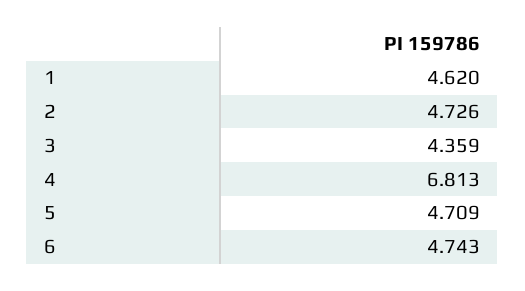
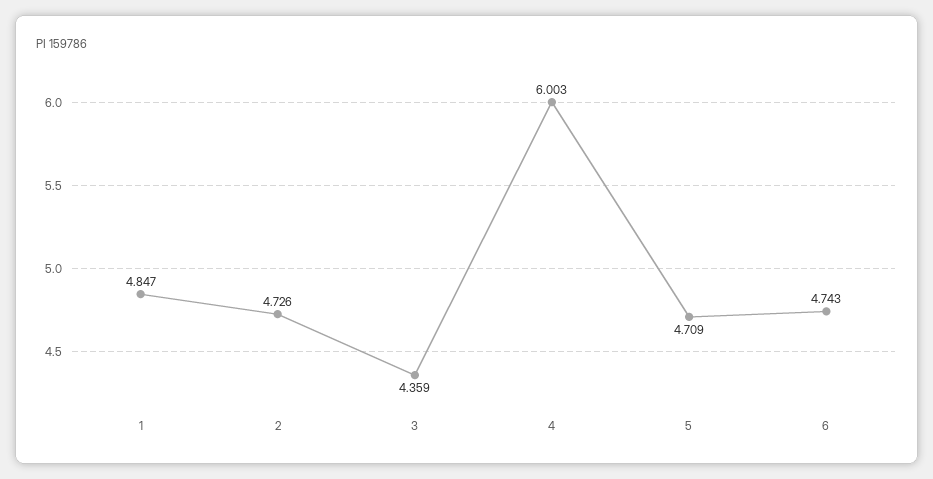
  {
-   "1": 4.62,
+   "1": 4.847,
    "2": 4.726,
    "3": 4.359,
-   "4": 6.813,
+   "4": 6.003,
    "5": 4.709,
    "6": 4.743
  }

